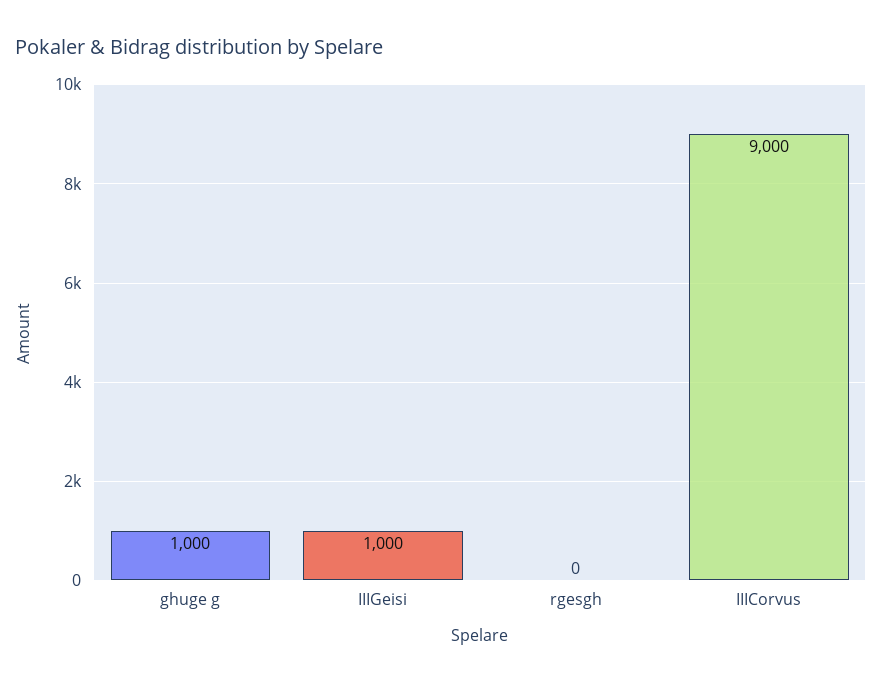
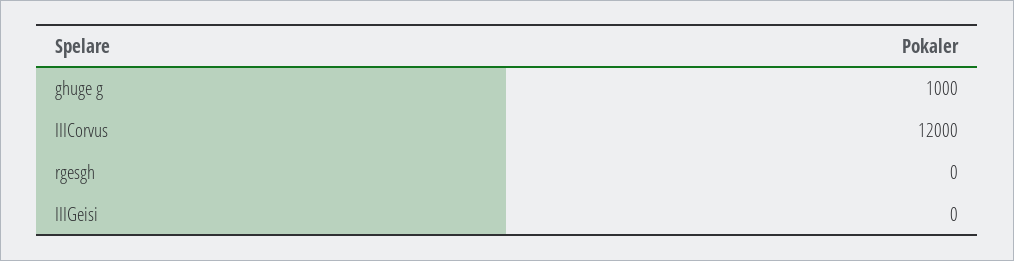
  {
    "ghuge g": 1000,
-   "IIIGeisi": 1000,
+   "IIIGeisi": 0,
    "rgesgh": 0,
-   "IIICorvus": 9000
+   "IIICorvus": 12000
  }

